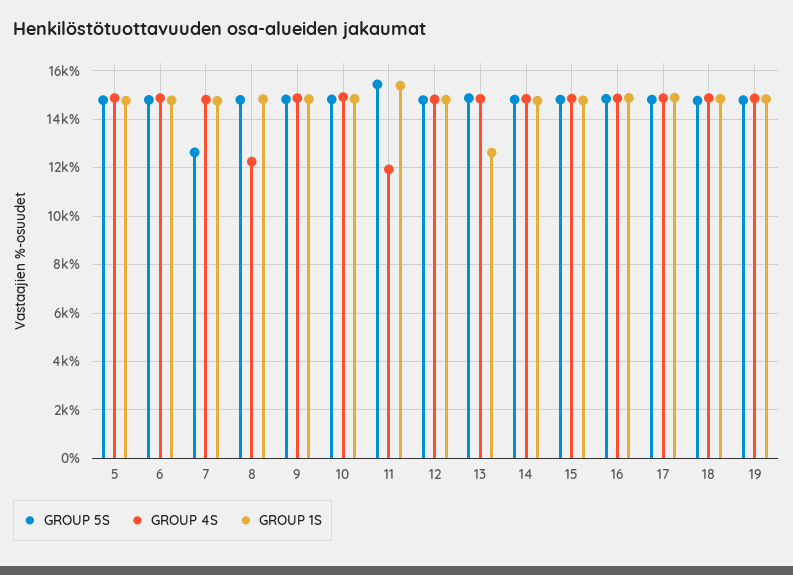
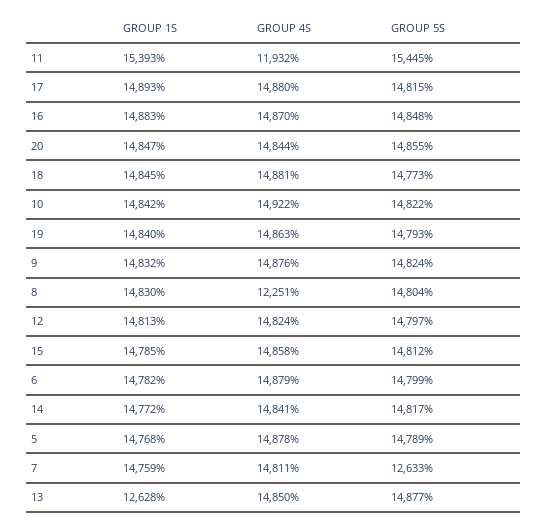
  {
    "GROUP 5S": {
      "5": 14789,
      "6": 14799,
      "7": 12633,
      "8": 14804,
      "9": 14824,
      "10": 14822,
      "11": 15445,
      "12": 14797,
      "13": 14877,
      "14": 14817,
      "15": 14812,
      "16": 14848,
      "17": 14815,
      "18": 14773,
-     "19": 14793
+     "19": 14793,
+     "20": 14855
    },
    "GROUP 4S": {
      "5": 14878,
      "6": 14879,
      "7": 14811,
      "8": 12251,
      "9": 14876,
      "10": 14922,
      "11": 11932,
      "12": 14824,
      "13": 14850,
      "14": 14841,
      "15": 14858,
      "16": 14870,
      "17": 14880,
      "18": 14881,
-     "19": 14863
+     "19": 14863,
+     "20": 14844
    },
    "GROUP 1S": {
      "5": 14768,
      "6": 14782,
      "7": 14759,
      "8": 14830,
      "9": 14832,
      "10": 14842,
      "11": 15393,
      "12": 14813,
      "13": 12628,
      "14": 14772,
      "15": 14785,
      "16": 14883,
      "17": 14893,
      "18": 14845,
-     "19": 14840
+     "19": 14840,
+     "20": 14847
    }
  }

